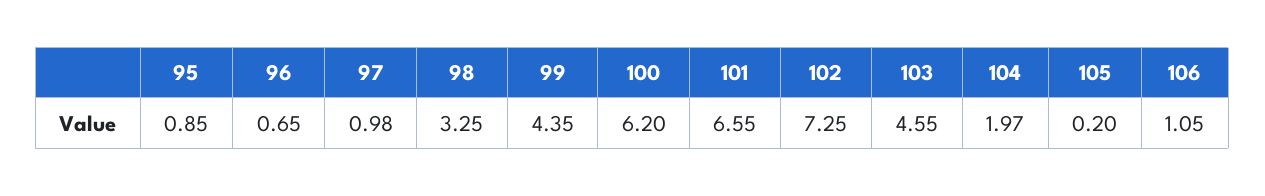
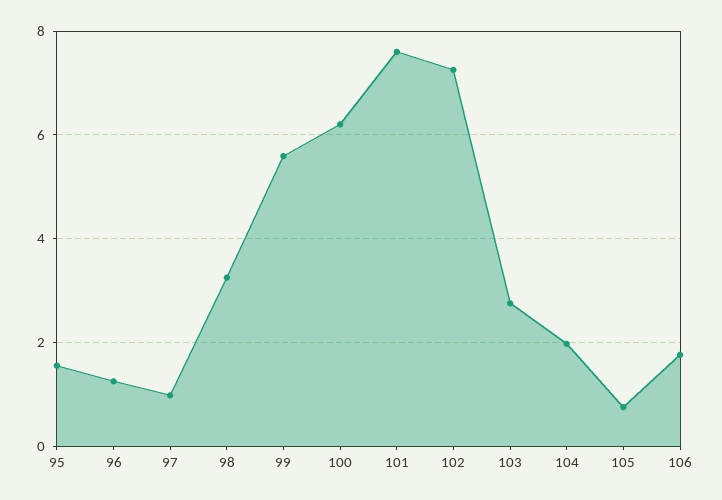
  {
-   "95": 0.85,
+   "95": 1.6,
-   "96": 0.65,
+   "96": 1.2,
    "97": 0.98,
    "98": 3.25,
-   "99": 4.35,
+   "99": 5.6,
    "100": 6.2,
-   "101": 6.55,
+   "101": 7.6,
    "102": 7.25,
-   "103": 4.55,
+   "103": 2.8,
    "104": 1.97,
-   "105": 0.2,
+   "105": 0.8,
-   "106": 1.05
+   "106": 1.8
  }

